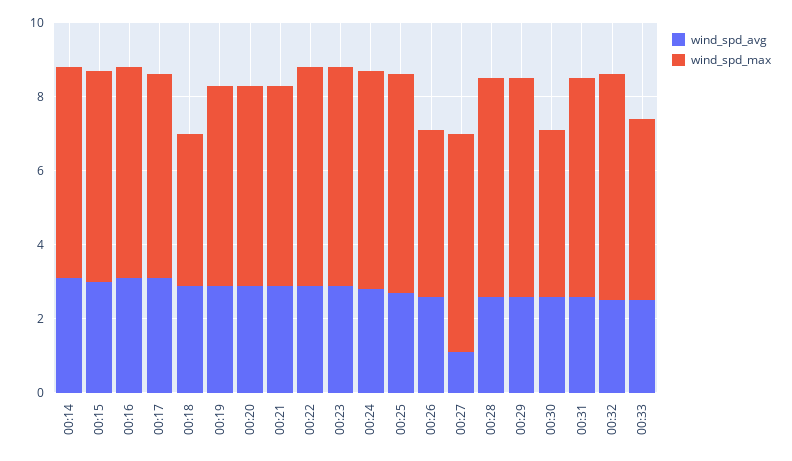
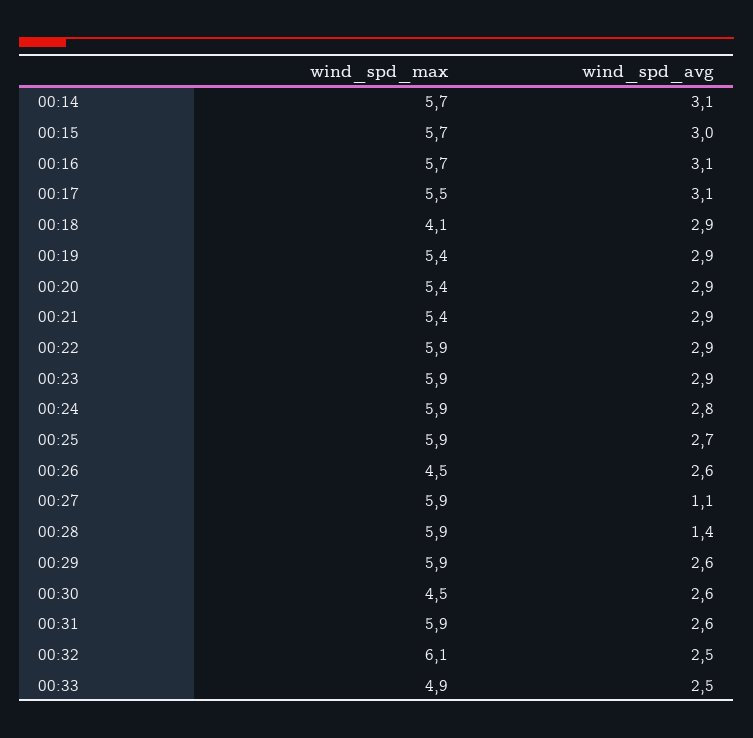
  {
    "wind_spd_avg": {
      "00:14": 3.1,
      "00:15": 3,
      "00:16": 3.1,
      "00:17": 3.1,
      "00:18": 2.9,
      "00:19": 2.9,
      "00:20": 2.9,
      "00:21": 2.9,
      "00:22": 2.9,
      "00:23": 2.9,
      "00:24": 2.8,
      "00:25": 2.7,
      "00:26": 2.6,
      "00:27": 1.1,
-     "00:28": 2.5,
+     "00:28": 1.4,
      "00:29": 2.6,
      "00:30": 2.6,
      "00:31": 2.6,
      "00:32": 2.5,
      "00:33": 2.5
    },
    "wind_spd_max": {
      "00:14": 5.7,
      "00:15": 5.7,
      "00:16": 5.7,
      "00:17": 5.5,
      "00:18": 4.1,
      "00:19": 5.4,
      "00:20": 5.4,
      "00:21": 5.4,
      "00:22": 5.9,
      "00:23": 5.9,
      "00:24": 5.9,
      "00:25": 5.9,
      "00:26": 4.5,
      "00:27": 5.9,
      "00:28": 5.9,
      "00:29": 5.9,
      "00:30": 4.5,
      "00:31": 5.9,
      "00:32": 6.1,
      "00:33": 4.9
    }
  }

